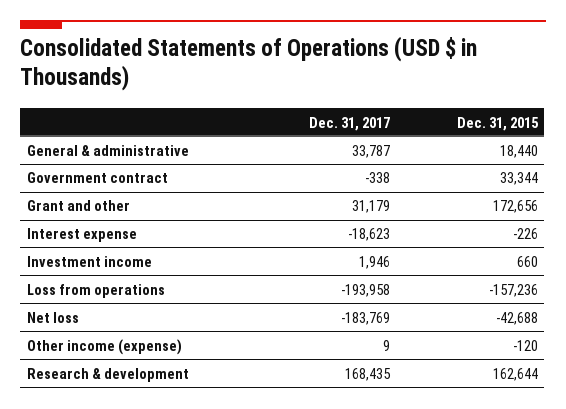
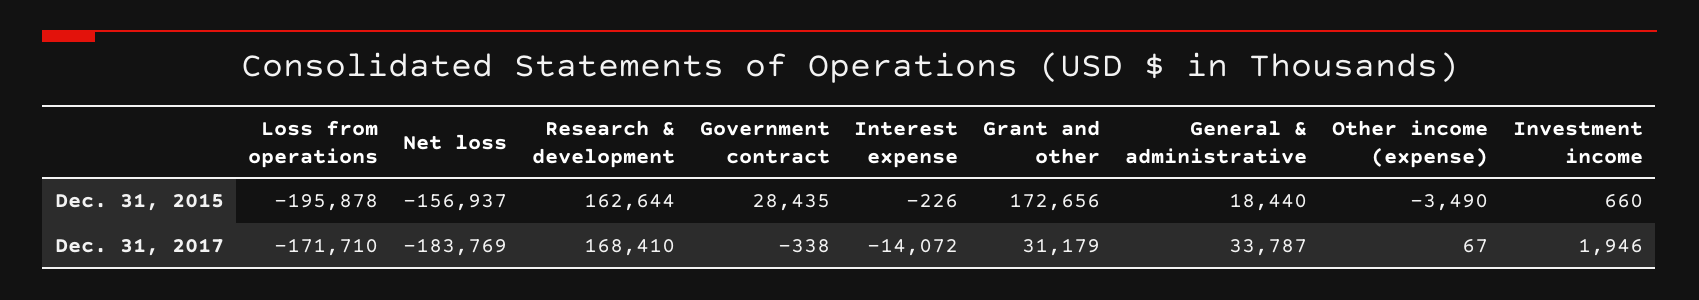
  {
    "Dec. 31, 2017": {
      "General & administrative": 33787,
      "Government contract": -338,
      "Grant and other": 31179,
-     "Interest expense": -18623,
+     "Interest expense": -14072,
      "Investment income": 1946,
-     "Loss from operations": -193958,
+     "Loss from operations": -171710,
      "Net loss": -183769,
-     "Other income (expense)": 9,
+     "Other income (expense)": 67,
-     "Research & development": 168435
+     "Research & development": 168410
    },
    "Dec. 31, 2015": {
      "General & administrative": 18440,
-     "Government contract": 33344,
+     "Government contract": 28435,
      "Grant and other": 172656,
      "Interest expense": -226,
      "Investment income": 660,
-     "Loss from operations": -157236,
+     "Loss from operations": -195878,
-     "Net loss": -42688,
+     "Net loss": -156937,
-     "Other income (expense)": -120,
+     "Other income (expense)": -3490,
      "Research & development": 162644
    }
  }

